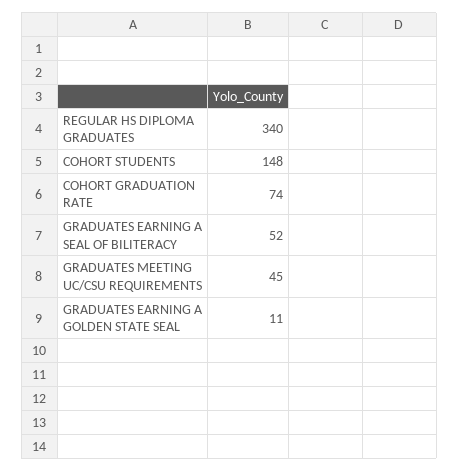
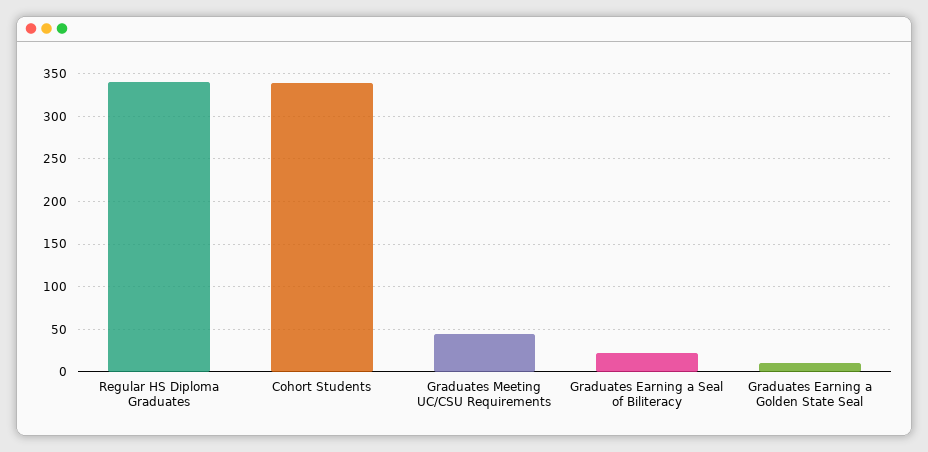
  {
    "REGULAR HS DIPLOMA GRADUATES": 340,
-   "COHORT STUDENTS": 148,
+   "COHORT STUDENTS": 340,
-   "COHORT GRADUATION RATE": 74,
-   "GRADUATES EARNING A SEAL OF BILITERACY": 52,
+   "GRADUATES EARNING A SEAL OF BILITERACY": 20,
    "GRADUATES MEETING UC/CSU REQUIREMENTS": 45,
    "GRADUATES EARNING A GOLDEN STATE SEAL": 11
  }

